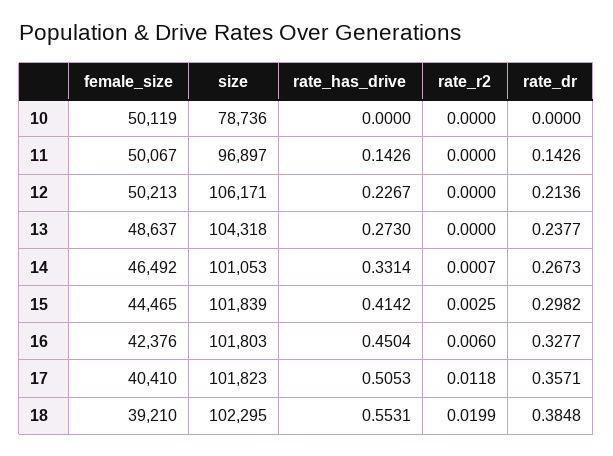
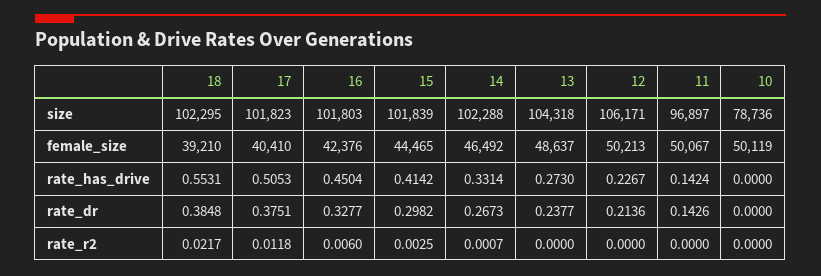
  {
    "female_size": {
      "10": 50119,
      "11": 50067,
      "12": 50213,
      "13": 48637,
      "14": 46492,
      "15": 44465,
      "16": 42376,
      "17": 40410,
      "18": 39210
    },
    "size": {
      "10": 78736,
      "11": 96897,
      "12": 106171,
      "13": 104318,
-     "14": 101053,
+     "14": 102288,
      "15": 101839,
      "16": 101803,
      "17": 101823,
      "18": 102295
    },
    "rate_has_drive": {
      "10": 0,
-     "11": 0.1426,
+     "11": 0.1424,
      "12": 0.2267,
      "13": 0.273,
      "14": 0.3314,
      "15": 0.4142,
      "16": 0.4504,
      "17": 0.5053,
      "18": 0.5531
    },
    "rate_r2": {
      "10": 0,
      "11": 0,
      "12": 0,
      "13": 0,
      "14": 0.0007,
      "15": 0.0025,
      "16": 0.006,
      "17": 0.0118,
-     "18": 0.0199
+     "18": 0.0217
    },
    "rate_dr": {
      "10": 0,
      "11": 0.1426,
      "12": 0.2136,
      "13": 0.2377,
      "14": 0.2673,
      "15": 0.2982,
      "16": 0.3277,
-     "17": 0.3571,
+     "17": 0.3751,
      "18": 0.3848
    }
  }

